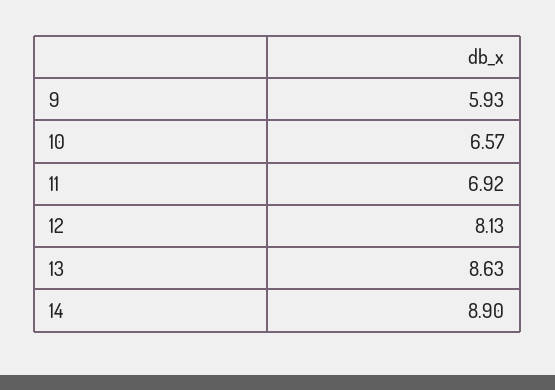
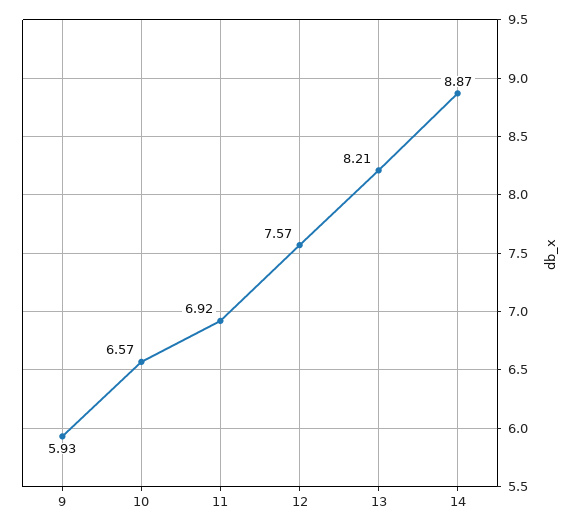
  {
    "9": 5.93,
    "10": 6.57,
    "11": 6.92,
-   "12": 8.13,
+   "12": 7.57,
-   "13": 8.63,
+   "13": 8.21,
-   "14": 8.9
+   "14": 8.87
  }

